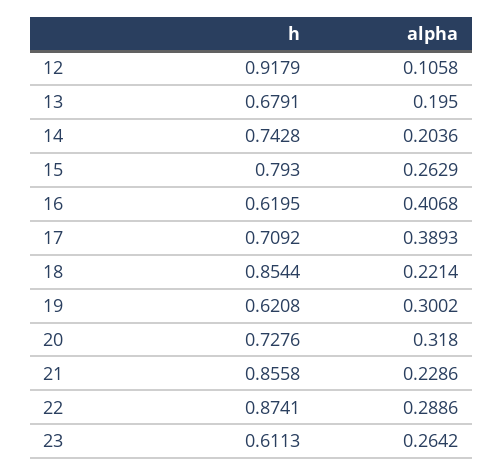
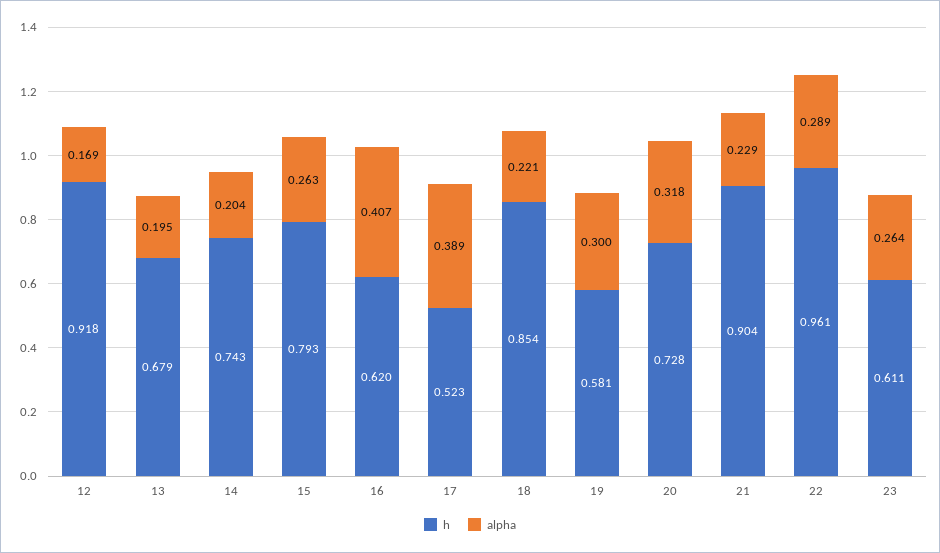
  {
    "h": {
      "12": 0.9179,
      "13": 0.6791,
      "14": 0.7428,
      "15": 0.793,
      "16": 0.6195,
-     "17": 0.7092,
+     "17": 0.523,
      "18": 0.8544,
-     "19": 0.6208,
+     "19": 0.581,
      "20": 0.7276,
-     "21": 0.8558,
+     "21": 0.904,
-     "22": 0.8741,
+     "22": 0.961,
      "23": 0.6113
    },
    "alpha": {
-     "12": 0.1058,
+     "12": 0.169,
      "13": 0.195,
      "14": 0.2036,
      "15": 0.2629,
      "16": 0.4068,
      "17": 0.3893,
      "18": 0.2214,
      "19": 0.3002,
      "20": 0.318,
      "21": 0.2286,
      "22": 0.2886,
      "23": 0.2642
    }
  }

